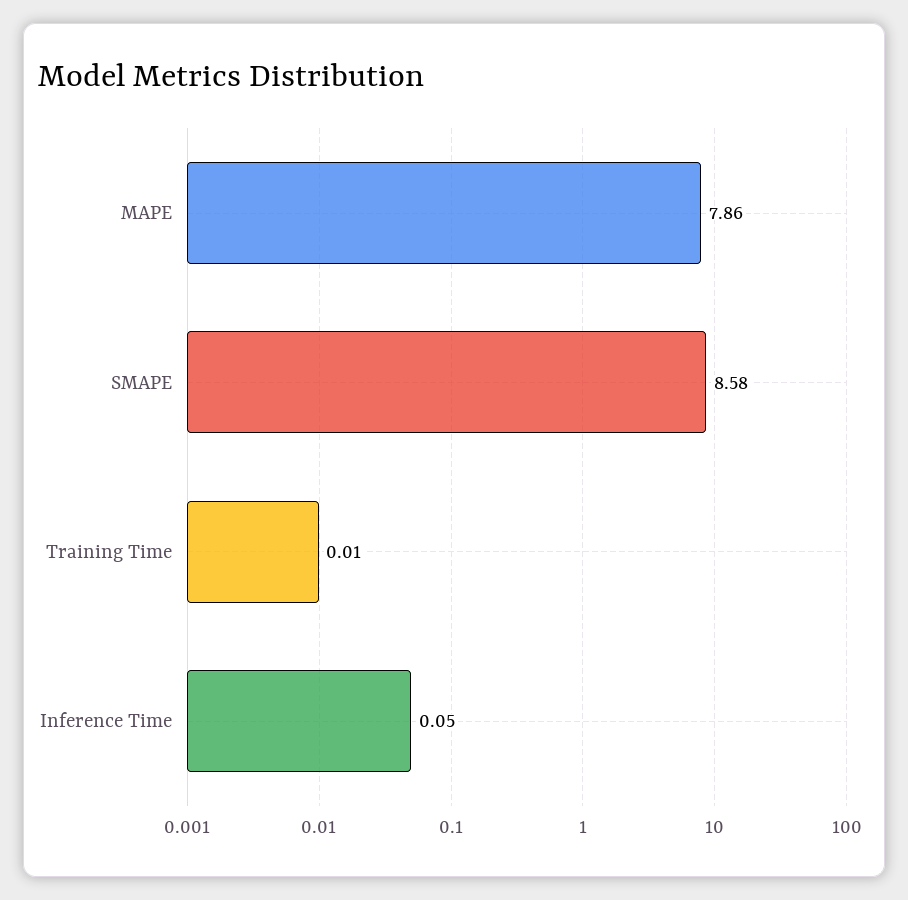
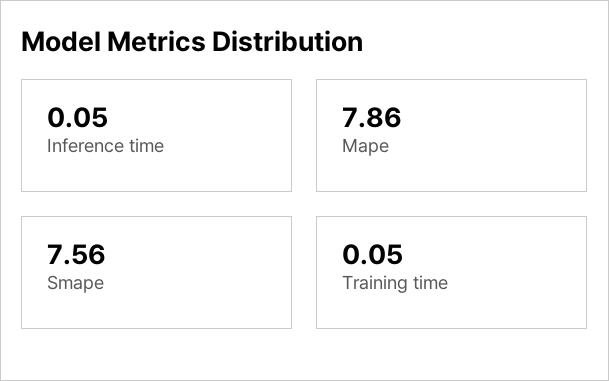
  {
    "MAPE": 7.86,
-   "SMAPE": 8.58,
+   "SMAPE": 7.56,
-   "Training Time": 0.01,
+   "Training Time": 0.05,
    "Inference Time": 0.05
  }

